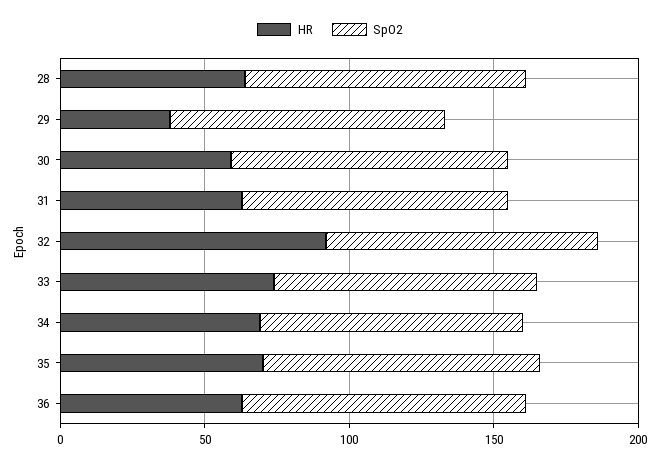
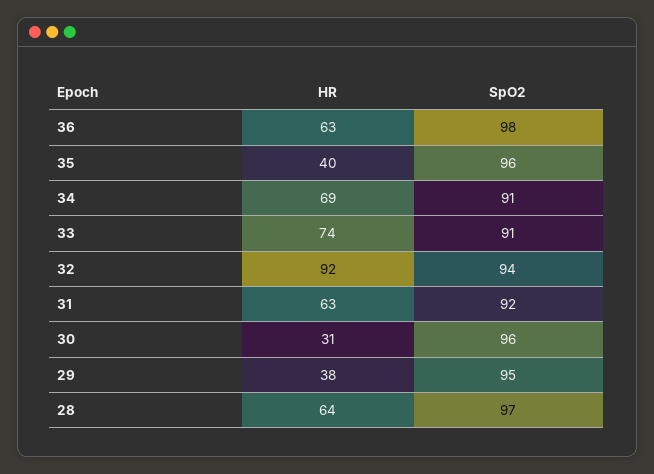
  {
    "HR": {
      "28": 64,
      "29": 38,
-     "30": 60,
+     "30": 31,
      "31": 63,
      "32": 92,
      "33": 74,
      "34": 69,
-     "35": 70,
+     "35": 40,
      "36": 63
    },
    "SpO2": {
      "28": 97,
      "29": 95,
      "30": 96,
      "31": 92,
      "32": 94,
      "33": 91,
      "34": 91,
      "35": 96,
      "36": 98
    }
  }

